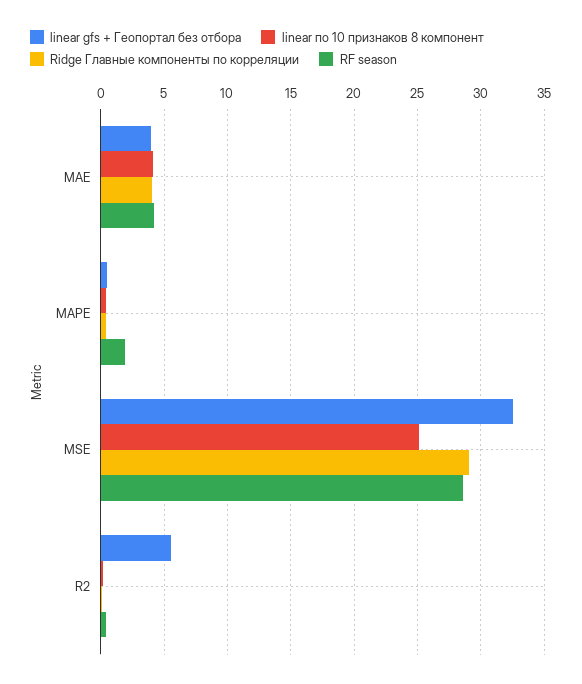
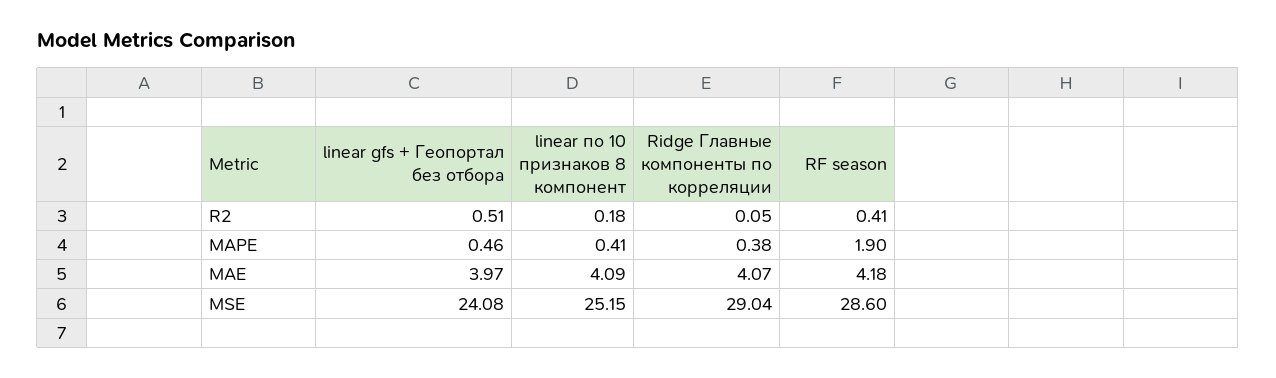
  {
    "linear gfs + Геопортал без отбора": {
      "MAE": 3.97,
      "MAPE": 0.46,
-     "MSE": 32.5,
+     "MSE": 24.08,
-     "R2": 5.5
+     "R2": 0.51
    },
    "linear по 10 признаков 8 компонент": {
      "MAE": 4.09,
      "MAPE": 0.41,
      "MSE": 25.15,
      "R2": 0.18
    },
    "Ridge Главные компоненты по корреляции": {
      "MAE": 4.07,
      "MAPE": 0.38,
      "MSE": 29.04,
      "R2": 0.05
    },
    "RF season": {
      "MAE": 4.18,
      "MAPE": 1.9,
      "MSE": 28.6,
      "R2": 0.41
    }
  }

